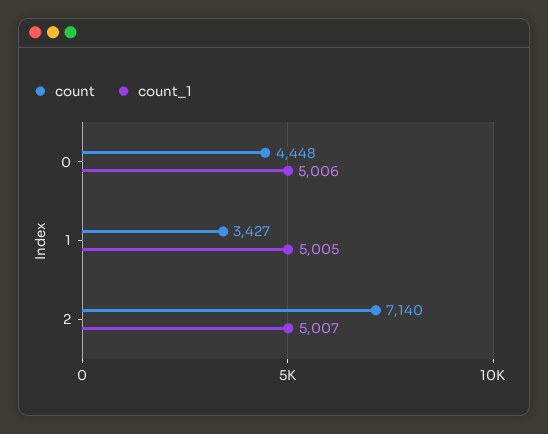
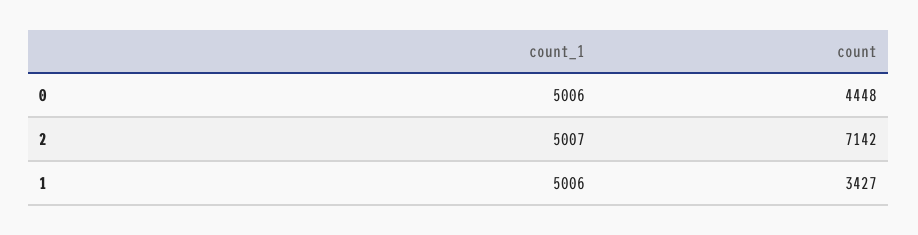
  {
    "count": {
      "0": 4448,
      "1": 3427,
-     "2": 7140
+     "2": 7142
    },
    "count_1": {
      "0": 5006,
-     "1": 5005,
+     "1": 5006,
      "2": 5007
    }
  }

